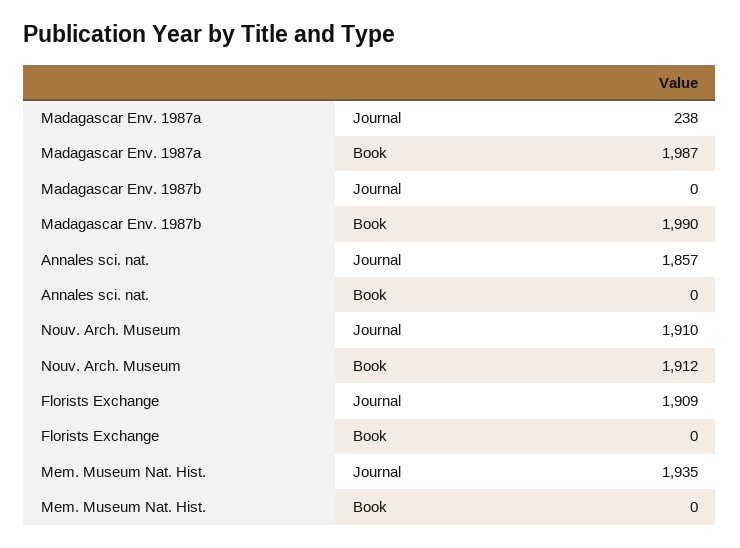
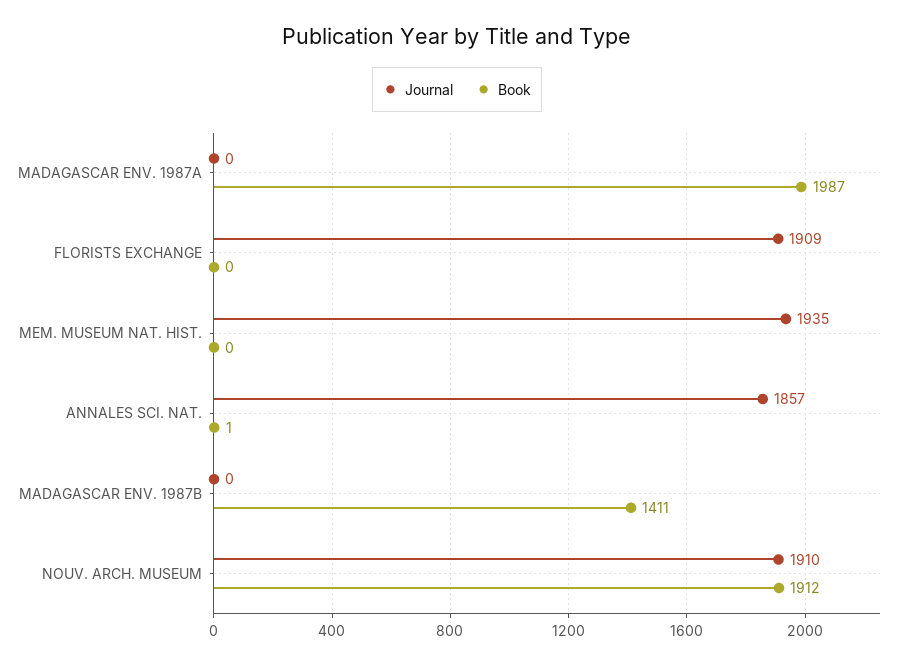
  {
    "Journal": {
-     "Madagascar Env. 1987a": 238,
+     "Madagascar Env. 1987a": 0,
      "Madagascar Env. 1987b": 0,
      "Annales sci. nat.": 1857,
      "Nouv. Arch. Museum": 1910,
      "Florists Exchange": 1909,
      "Mem. Museum Nat. Hist.": 1935
    },
    "Book": {
      "Madagascar Env. 1987a": 1987,
-     "Madagascar Env. 1987b": 1990,
+     "Madagascar Env. 1987b": 1411,
-     "Annales sci. nat.": 0,
+     "Annales sci. nat.": 1,
      "Nouv. Arch. Museum": 1912,
      "Florists Exchange": 0,
      "Mem. Museum Nat. Hist.": 0
    }
  }

